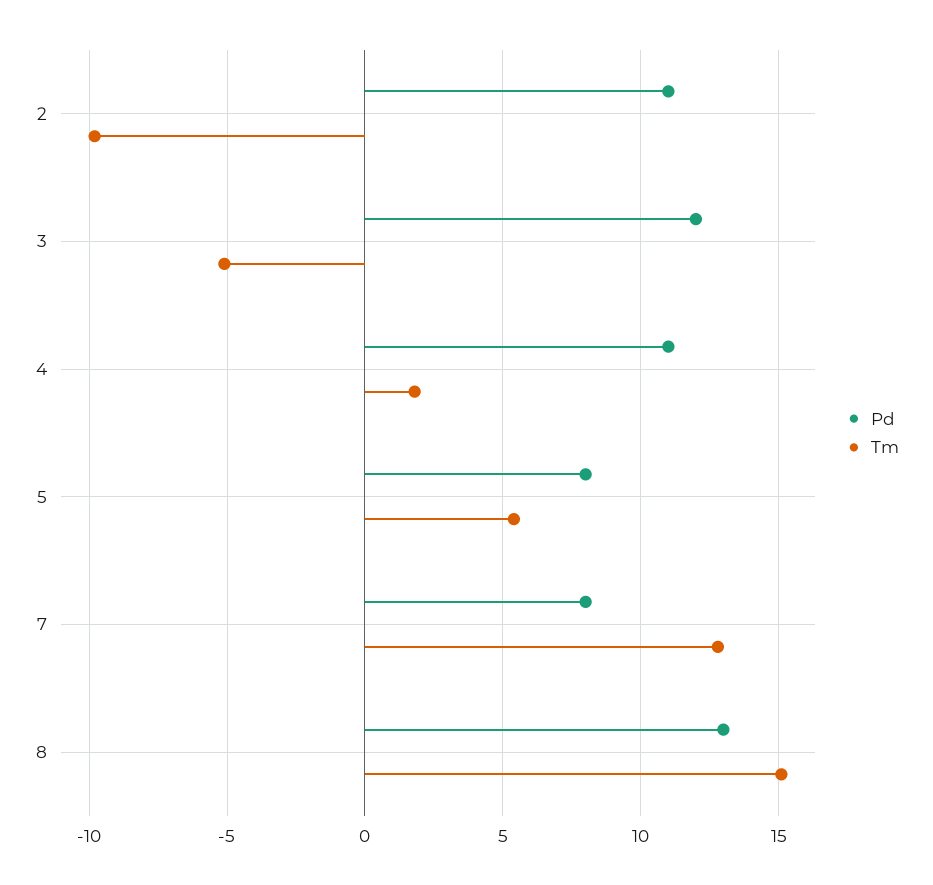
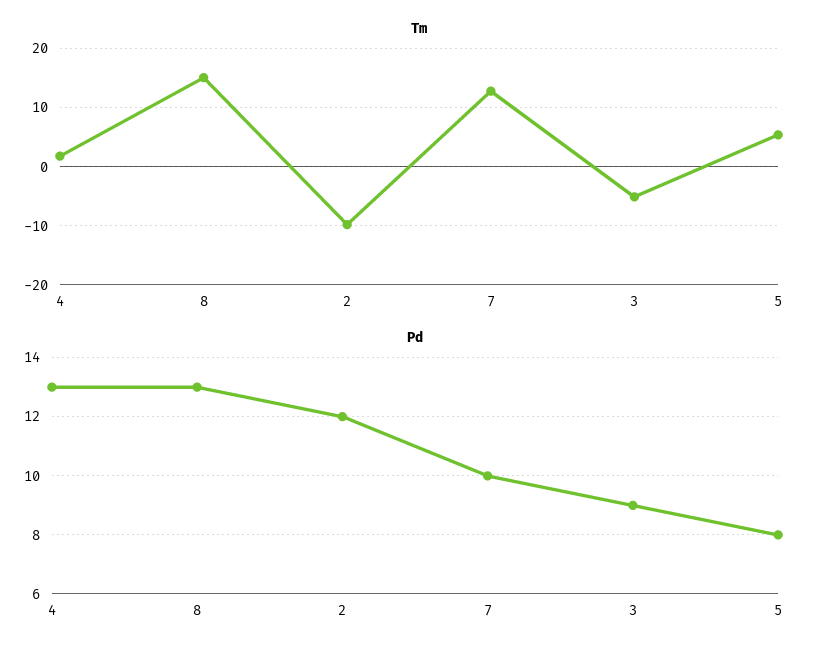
  {
    "Pd": {
-     "2": 11,
+     "2": 12,
-     "3": 12,
+     "3": 9,
-     "4": 11,
+     "4": 13,
      "5": 8,
-     "7": 8,
+     "7": 10,
      "8": 13
    },
    "Tm": {
      "2": -10,
      "3": -5,
      "4": 2,
      "5": 5.5,
      "7": 13,
      "8": 15
    }
  }

